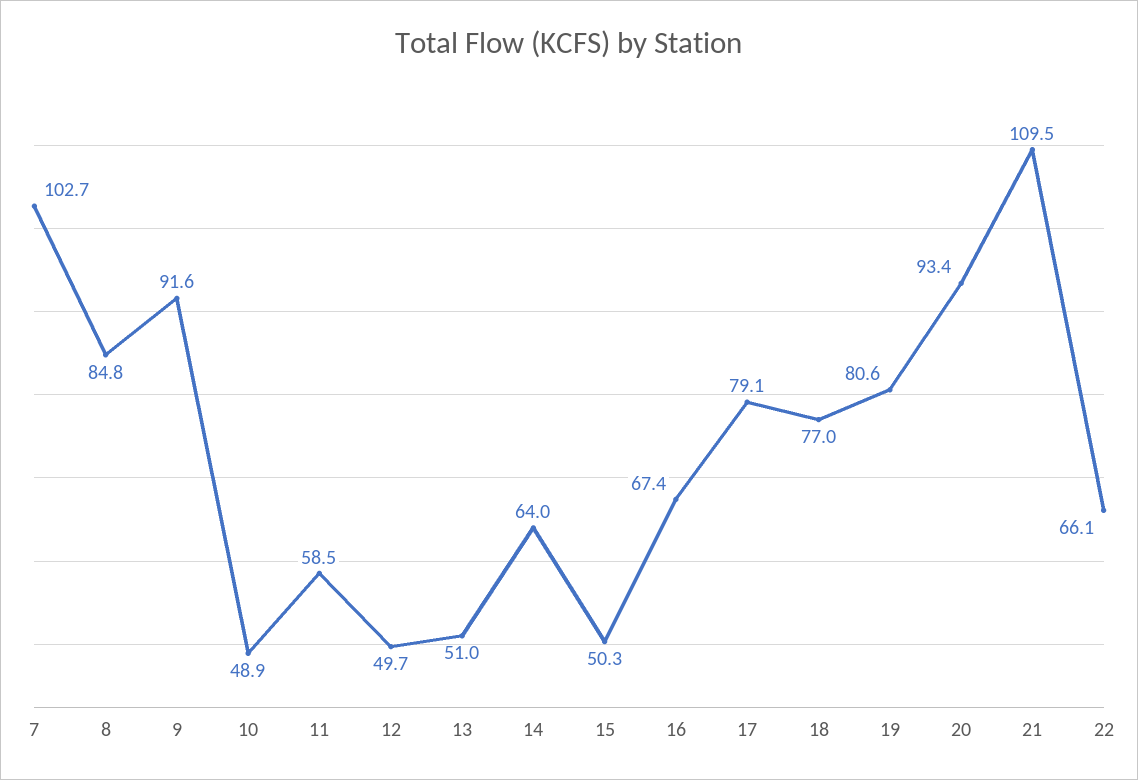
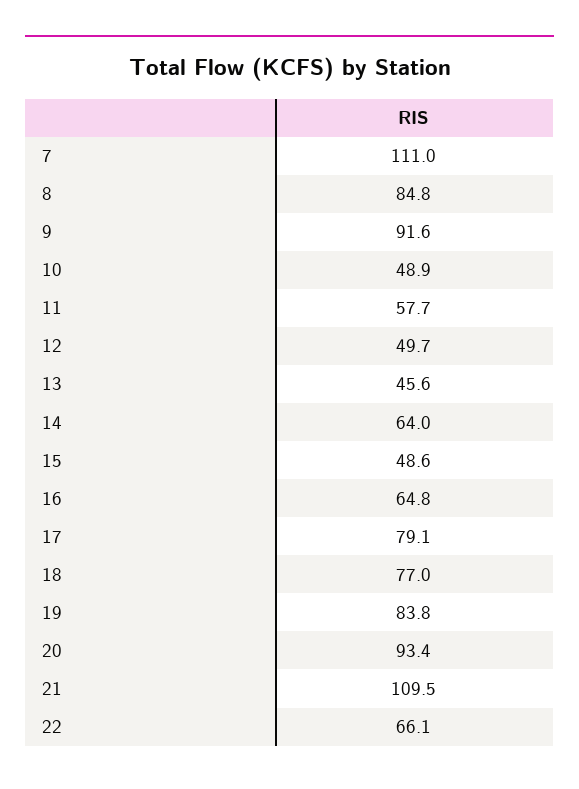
  {
-   "7": 102.7,
+   "7": 111,
    "8": 84.8,
    "9": 91.6,
    "10": 48.9,
-   "11": 58.5,
+   "11": 57.7,
    "12": 49.7,
-   "13": 51,
+   "13": 45.6,
    "14": 64,
-   "15": 50.3,
+   "15": 48.6,
-   "16": 67.4,
+   "16": 64.8,
    "17": 79.1,
    "18": 77,
-   "19": 80.6,
+   "19": 83.8,
    "20": 93.4,
    "21": 109.5,
    "22": 66.1
  }

